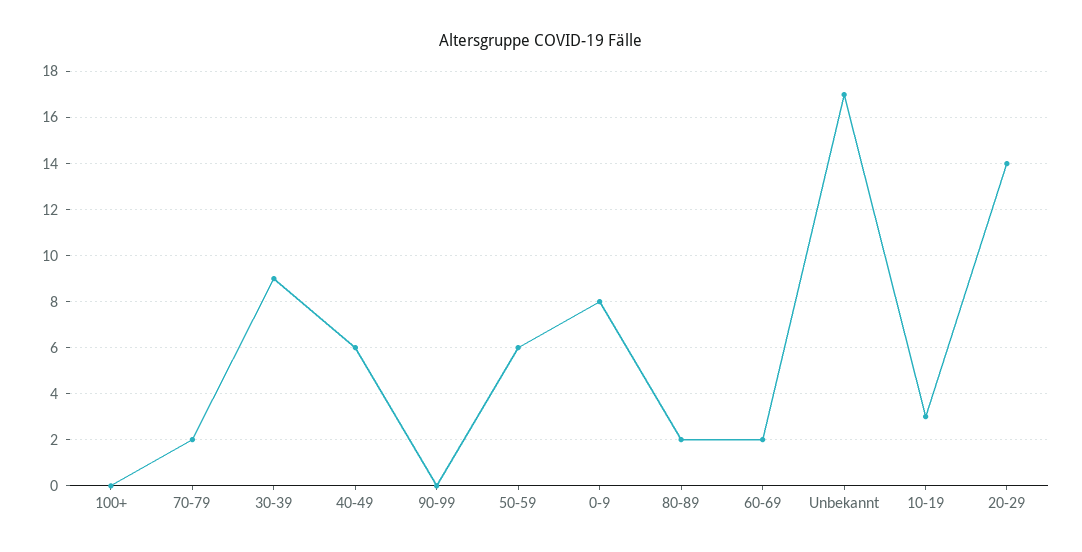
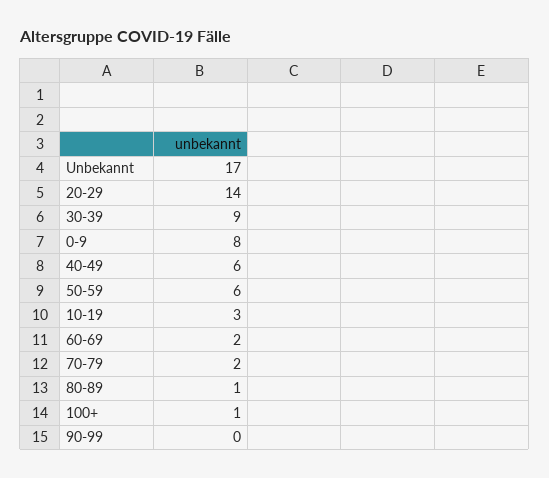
  {
-   "100+": 0,
+   "100+": 1,
    "70-79": 2,
    "30-39": 9,
    "40-49": 6,
    "90-99": 0,
    "50-59": 6,
    "0-9": 8,
-   "80-89": 2,
+   "80-89": 1,
    "60-69": 2,
    "Unbekannt": 17,
    "10-19": 3,
    "20-29": 14
  }

